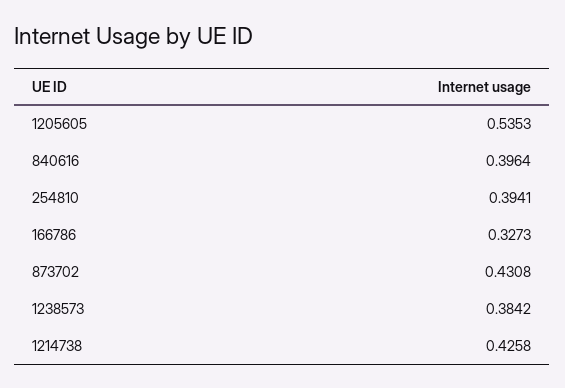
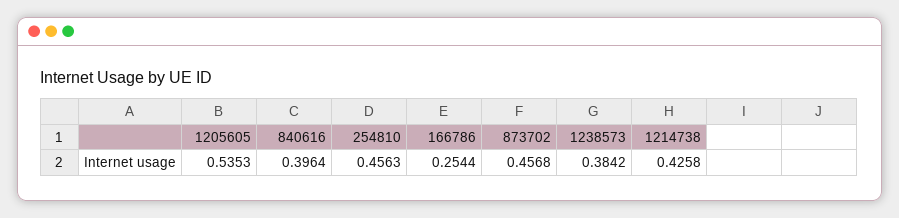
  {
    "1205605": 0.5353,
    "840616": 0.3964,
-   "254810": 0.3941,
+   "254810": 0.4563,
-   "166786": 0.3273,
+   "166786": 0.2544,
-   "873702": 0.4308,
+   "873702": 0.4568,
    "1238573": 0.3842,
    "1214738": 0.4258
  }

